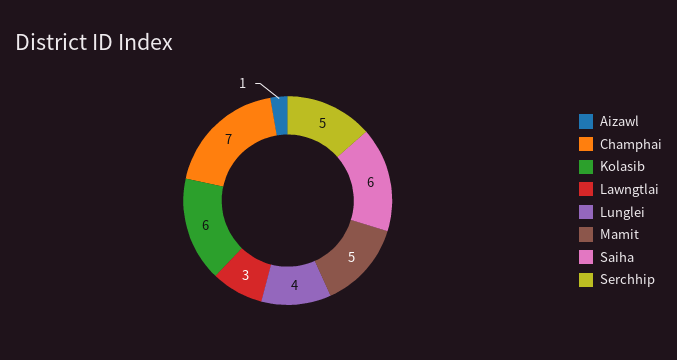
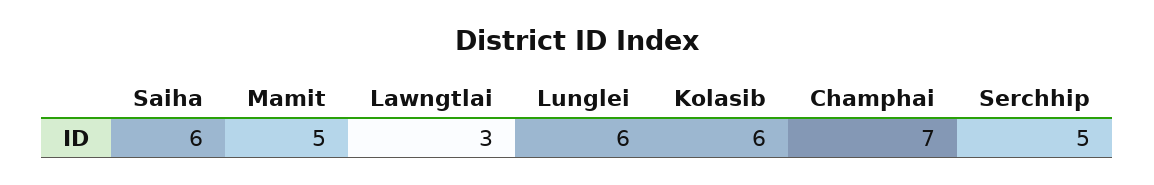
  {
-   "Aizawl": 1,
    "Champhai": 7,
    "Kolasib": 6,
    "Lawngtlai": 3,
-   "Lunglei": 4,
+   "Lunglei": 6,
    "Mamit": 5,
    "Saiha": 6,
    "Serchhip": 5
  }

